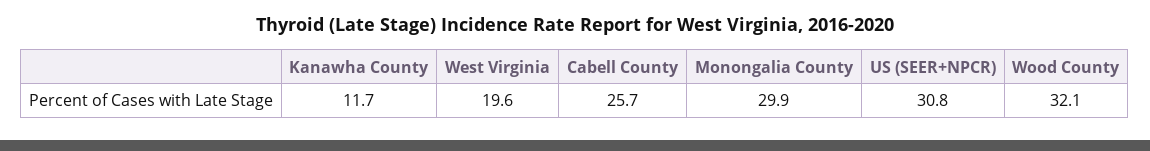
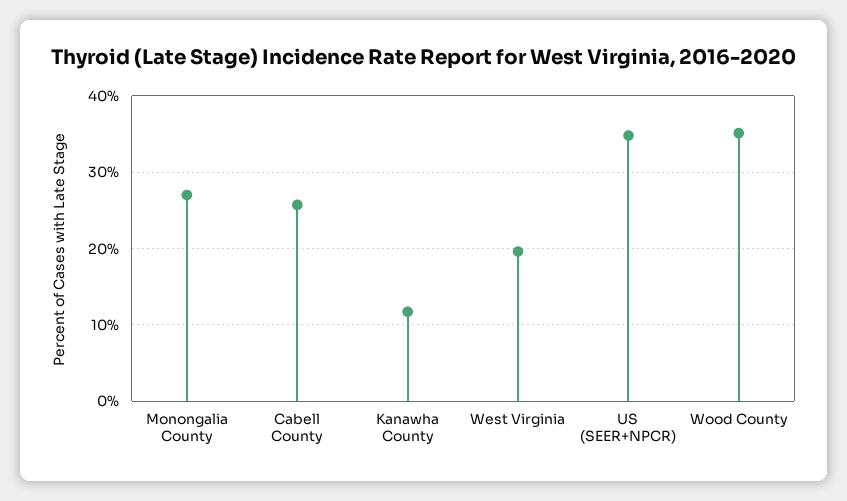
  {
    "Kanawha County": 11.7,
    "West Virginia": 19.6,
    "Cabell County": 25.7,
-   "Monongalia County": 29.9,
+   "Monongalia County": 27,
-   "US (SEER+NPCR)": 30.8,
+   "US (SEER+NPCR)": 35,
-   "Wood County": 32.1
+   "Wood County": 35
  }

